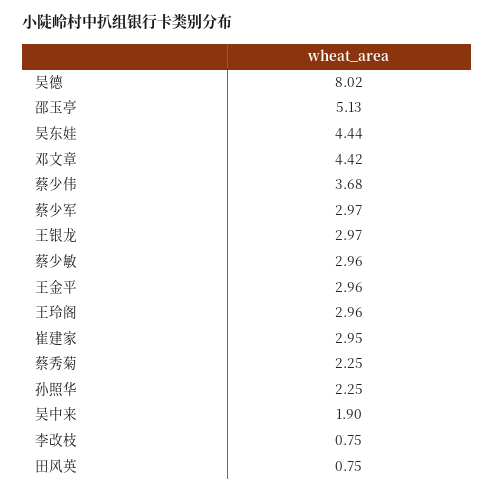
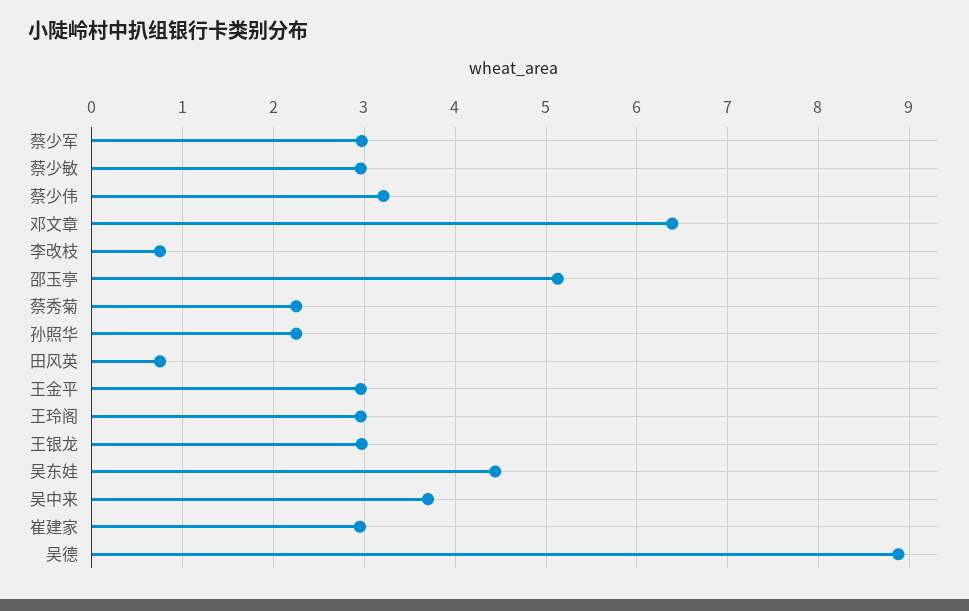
  {
-   "吴德": 8.02,
+   "吴德": 8.9,
    "邵玉亭": 5.13,
    "吴东娃": 4.44,
-   "邓文章": 4.42,
+   "邓文章": 6.4,
-   "蔡少伟": 3.68,
+   "蔡少伟": 3.2,
    "蔡少军": 2.97,
    "王银龙": 2.97,
    "蔡少敏": 2.96,
    "王金平": 2.96,
    "王玲阁": 2.96,
    "崔建家": 2.95,
    "蔡秀菊": 2.25,
    "孙照华": 2.25,
-   "吴中来": 1.9,
+   "吴中来": 3.7,
    "李改枝": 0.75,
    "田风英": 0.75
  }

